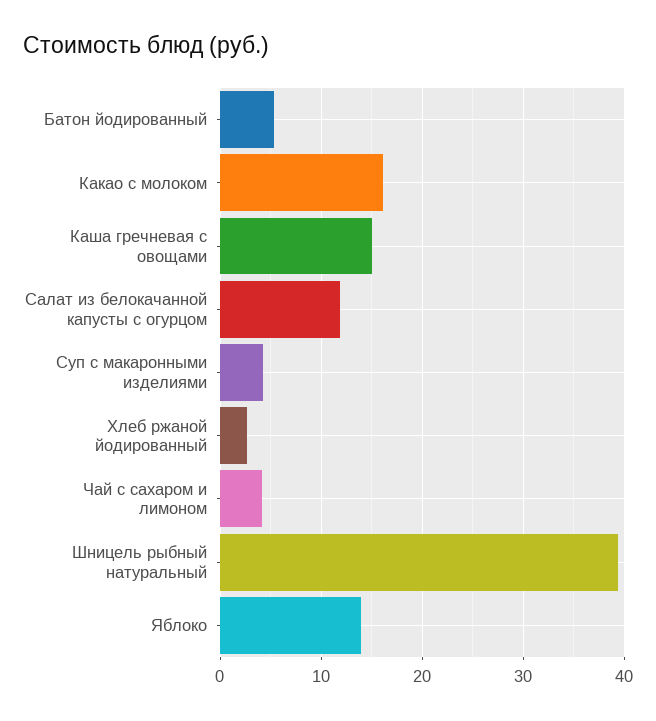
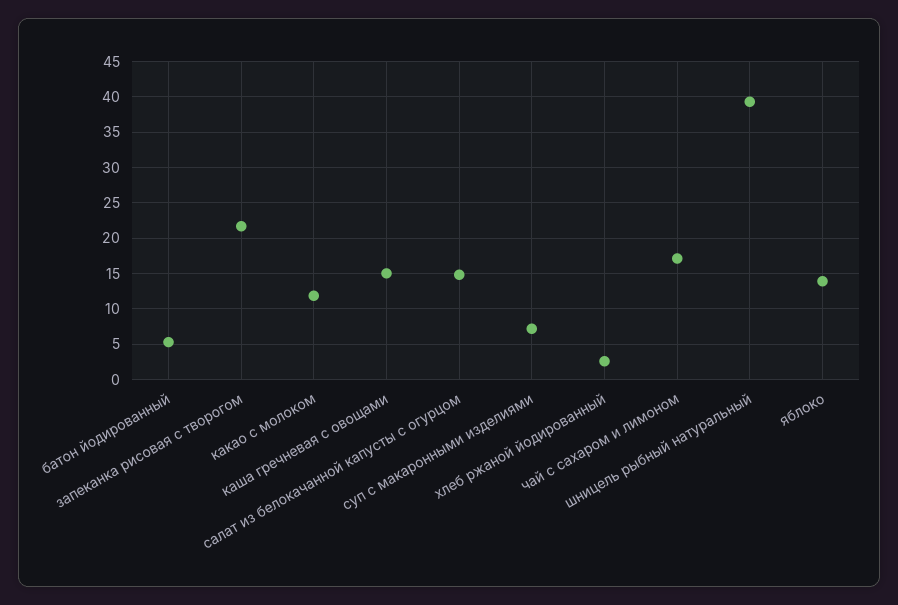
  {
    "Батон йодированный": 5,
-   "Какао с молоком": 16,
+   "Какао с молоком": 12,
    "Каша гречневая с овощами": 15,
-   "Салат из белокачанной капусты с огурцом": 12,
+   "Салат из белокачанной капусты с огурцом": 15,
-   "Суп с макаронными изделиями": 4,
+   "Суп с макаронными изделиями": 7,
    "Хлеб ржаной йодированный": 3,
-   "Чай с сахаром и лимоном": 4,
+   "Чай с сахаром и лимоном": 17,
    "Шницель рыбный натуральный": 39,
-   "Яблоко": 14
+   "Яблоко": 14,
+   "запеканка рисовая с творогом": 22
  }

